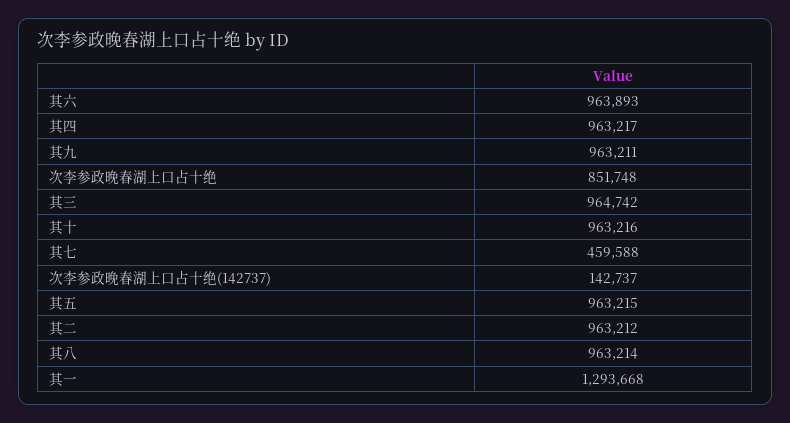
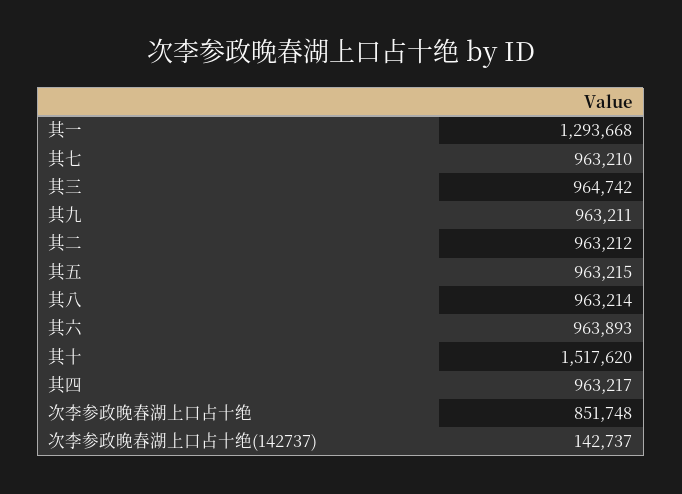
  {
    "其六": 963893,
    "其四": 963217,
    "其九": 963211,
    "次李参政晚春湖上口占十绝": 851748,
    "其三": 964742,
-   "其十": 963216,
+   "其十": 1517620,
-   "其七": 459588,
+   "其七": 963210,
    "次李参政晚春湖上口占十绝(142737)": 142737,
    "其五": 963215,
    "其二": 963212,
    "其八": 963214,
    "其一": 1293668
  }

